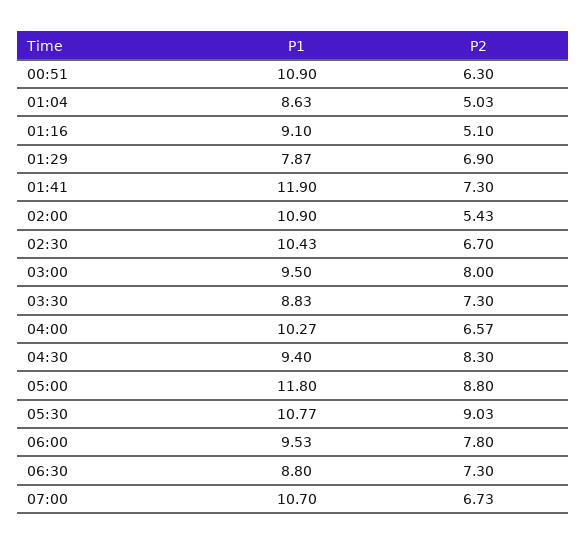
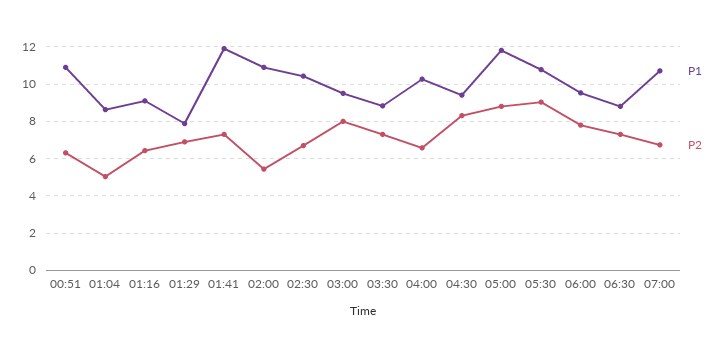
  {
    "P1": {
      "00:51": 10.9,
      "01:04": 8.63,
      "01:16": 9.1,
      "01:29": 7.87,
      "01:41": 11.9,
      "02:00": 10.9,
      "02:30": 10.43,
      "03:00": 9.5,
      "03:30": 8.83,
      "04:00": 10.27,
      "04:30": 9.4,
      "05:00": 11.8,
      "05:30": 10.77,
      "06:00": 9.53,
      "06:30": 8.8,
      "07:00": 10.7
    },
    "P2": {
      "00:51": 6.3,
      "01:04": 5.03,
-     "01:16": 5.1,
+     "01:16": 6.5,
      "01:29": 6.9,
      "01:41": 7.3,
      "02:00": 5.43,
      "02:30": 6.7,
      "03:00": 8,
      "03:30": 7.3,
      "04:00": 6.57,
      "04:30": 8.3,
      "05:00": 8.8,
      "05:30": 9.03,
      "06:00": 7.8,
      "06:30": 7.3,
      "07:00": 6.73
    }
  }

